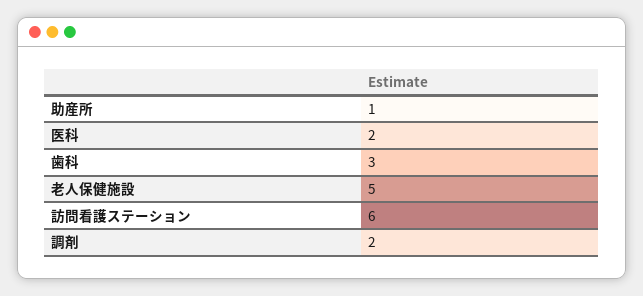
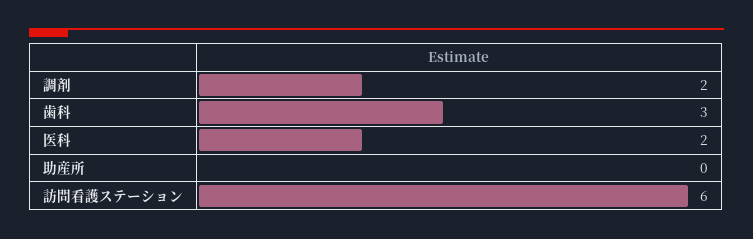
  {
-   "助産所": 1,
+   "助産所": 0,
    "医科": 2,
    "歯科": 3,
-   "老人保健施設": 5,
    "訪問看護ステーション": 6,
    "調剤": 2
  }

